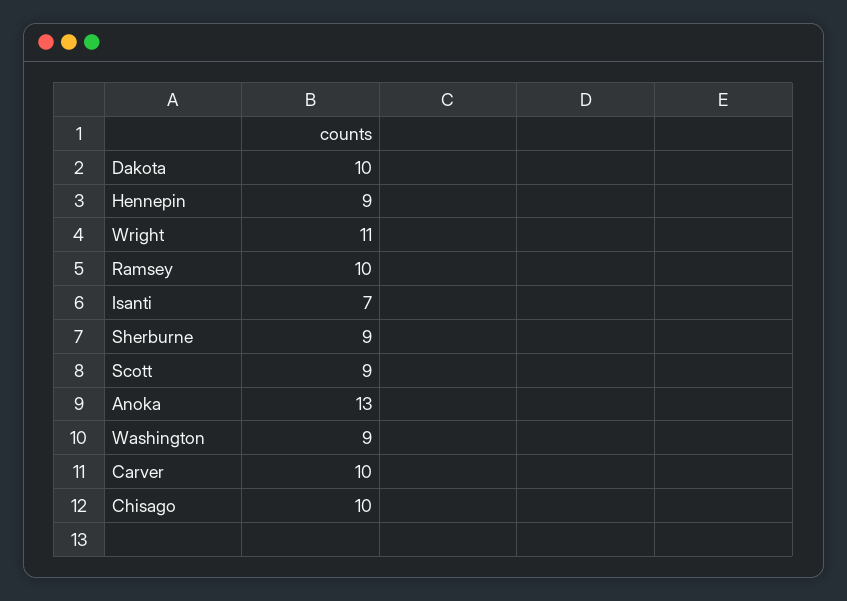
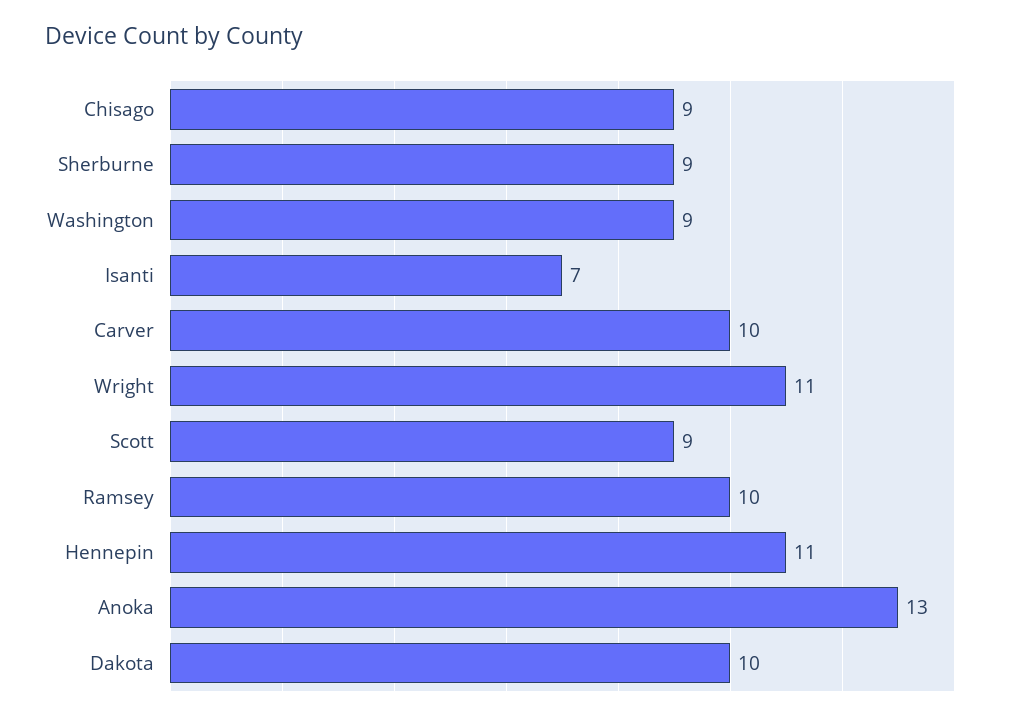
  {
    "Dakota": 10,
-   "Hennepin": 9,
+   "Hennepin": 11,
    "Wright": 11,
    "Ramsey": 10,
    "Isanti": 7,
    "Sherburne": 9,
    "Scott": 9,
    "Anoka": 13,
    "Washington": 9,
    "Carver": 10,
-   "Chisago": 10
+   "Chisago": 9
  }

